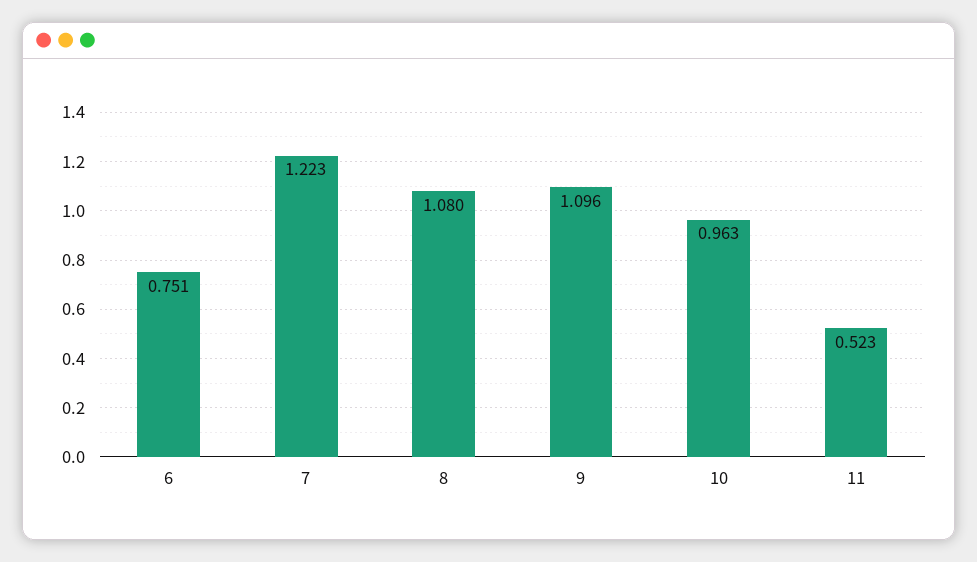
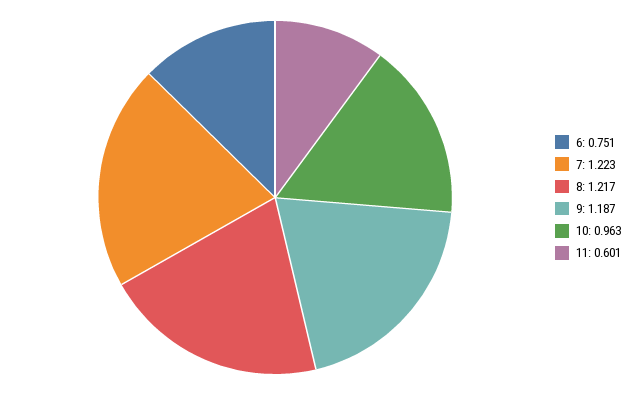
  {
    "6": 0.751,
    "7": 1.223,
-   "8": 1.08,
+   "8": 1.217,
-   "9": 1.096,
+   "9": 1.187,
    "10": 0.963,
-   "11": 0.523
+   "11": 0.601
  }

